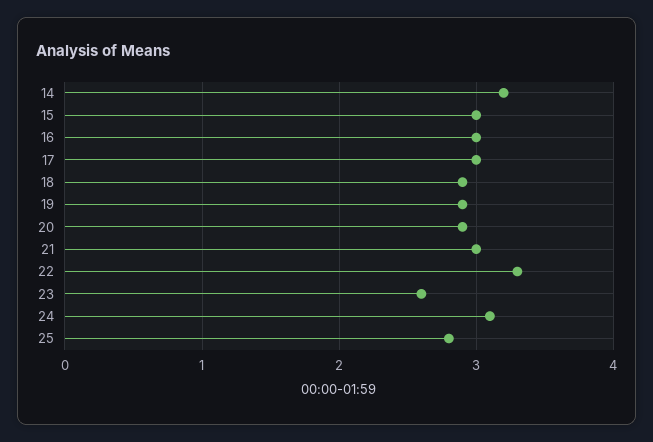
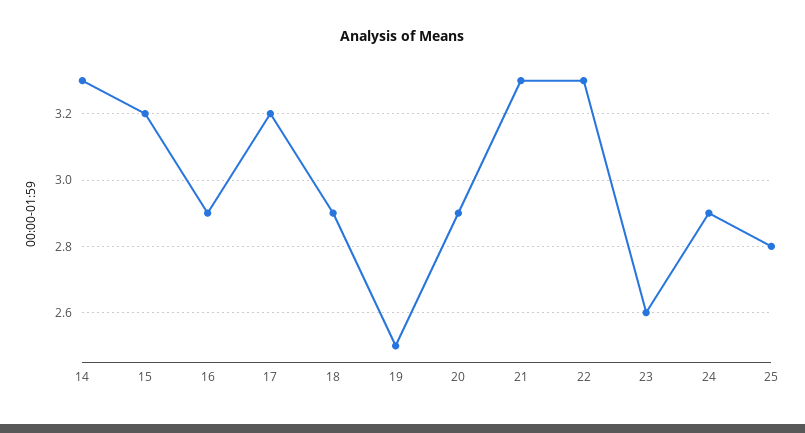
  {
-   "14": 3.2,
+   "14": 3.3,
-   "15": 3,
+   "15": 3.2,
-   "16": 3,
+   "16": 2.9,
-   "17": 3,
+   "17": 3.2,
    "18": 2.9,
-   "19": 2.9,
+   "19": 2.5,
    "20": 2.9,
-   "21": 3,
+   "21": 3.3,
    "22": 3.3,
    "23": 2.6,
-   "24": 3.1,
+   "24": 2.9,
    "25": 2.8
  }

